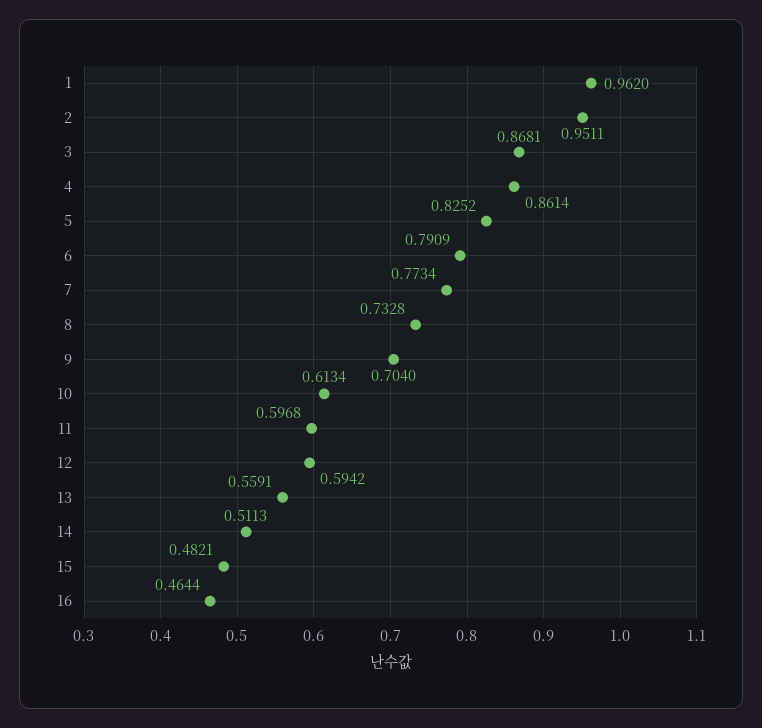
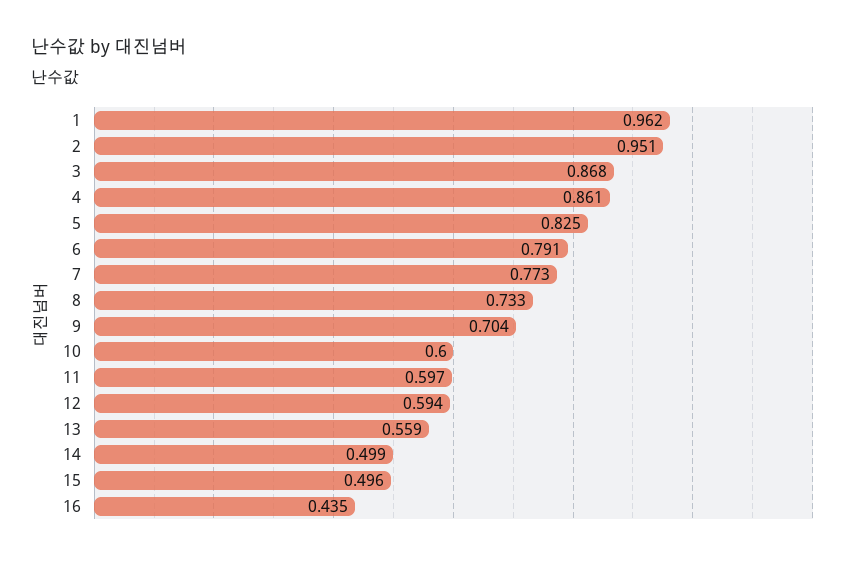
  {
    "1": 0.962,
    "2": 0.9511,
    "3": 0.8681,
    "4": 0.8614,
    "5": 0.8252,
    "6": 0.7909,
    "7": 0.7734,
    "8": 0.7328,
    "9": 0.704,
-   "10": 0.6134,
+   "10": 0.6,
    "11": 0.5968,
    "12": 0.5942,
    "13": 0.5591,
-   "14": 0.5113,
+   "14": 0.499,
-   "15": 0.4821,
+   "15": 0.496,
-   "16": 0.4644
+   "16": 0.435
  }

